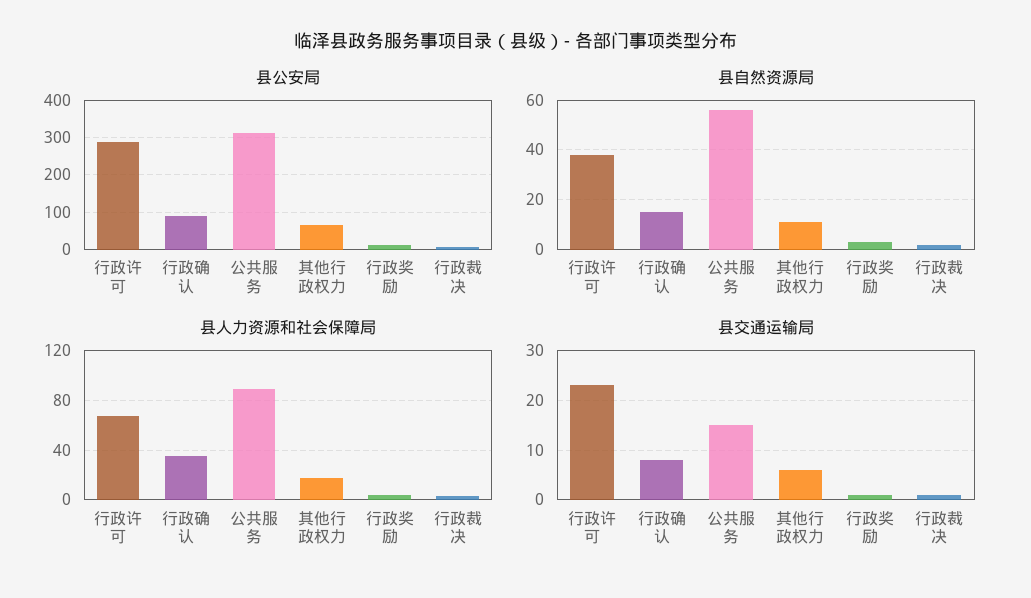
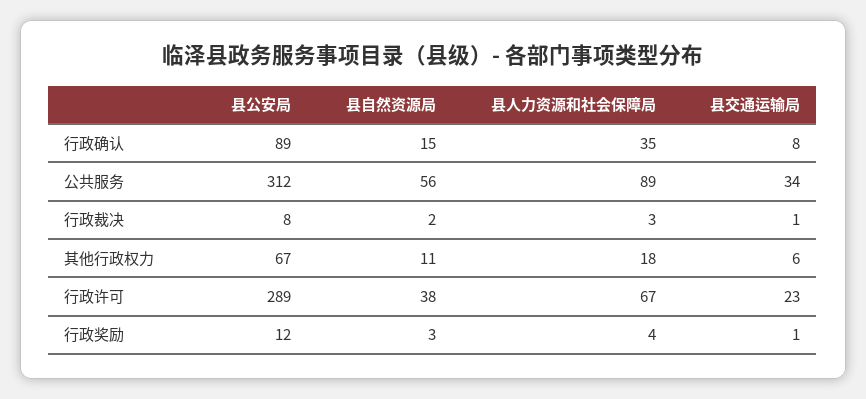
  {
    "县公安局": {
      "行政许可": 289,
      "行政确认": 89,
      "公共服务": 312,
      "其他行政权力": 67,
      "行政奖励": 12,
      "行政裁决": 8
    },
    "县自然资源局": {
      "行政许可": 38,
      "行政确认": 15,
      "公共服务": 56,
      "其他行政权力": 11,
      "行政奖励": 3,
      "行政裁决": 2
    },
    "县人力资源和社会保障局": {
      "行政许可": 67,
      "行政确认": 35,
      "公共服务": 89,
      "其他行政权力": 18,
      "行政奖励": 4,
      "行政裁决": 3
    },
    "县交通运输局": {
      "行政许可": 23,
      "行政确认": 8,
-     "公共服务": 15,
+     "公共服务": 34,
      "其他行政权力": 6,
      "行政奖励": 1,
      "行政裁决": 1
    }
  }

